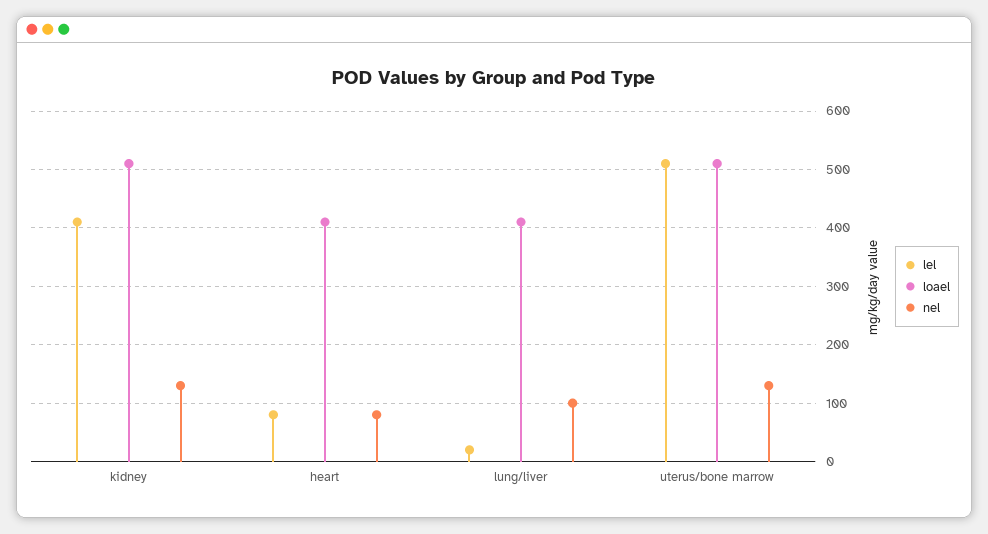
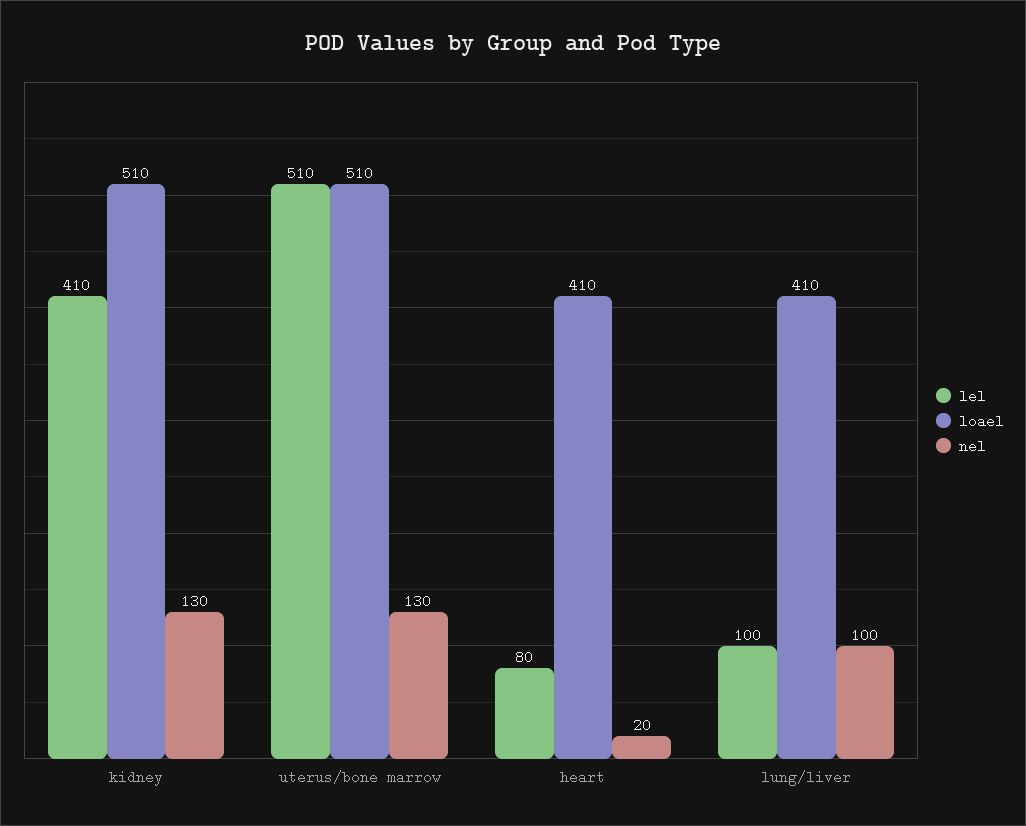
  {
    "lel": {
      "kidney": 410,
      "heart": 80,
-     "lung/liver": 20,
+     "lung/liver": 100,
      "uterus/bone marrow": 510
    },
    "loael": {
      "kidney": 510,
      "heart": 410,
      "lung/liver": 410,
      "uterus/bone marrow": 510
    },
    "nel": {
      "kidney": 130,
-     "heart": 80,
+     "heart": 20,
      "lung/liver": 100,
      "uterus/bone marrow": 130
    }
  }

